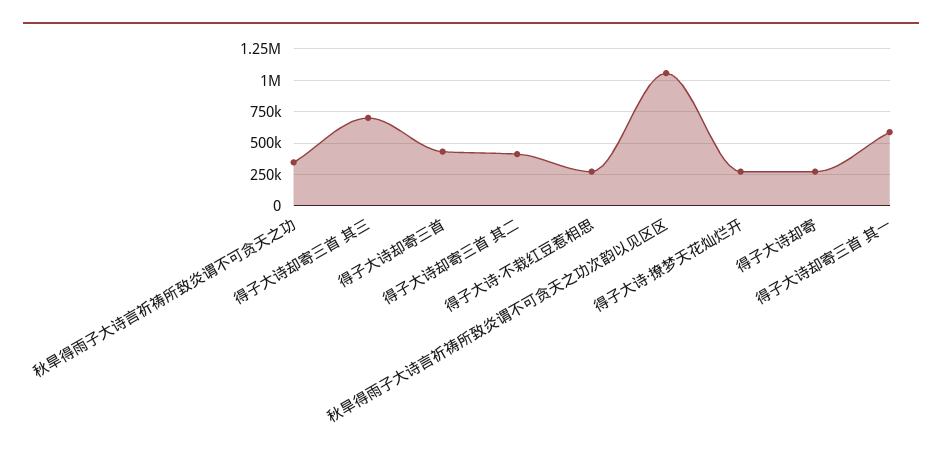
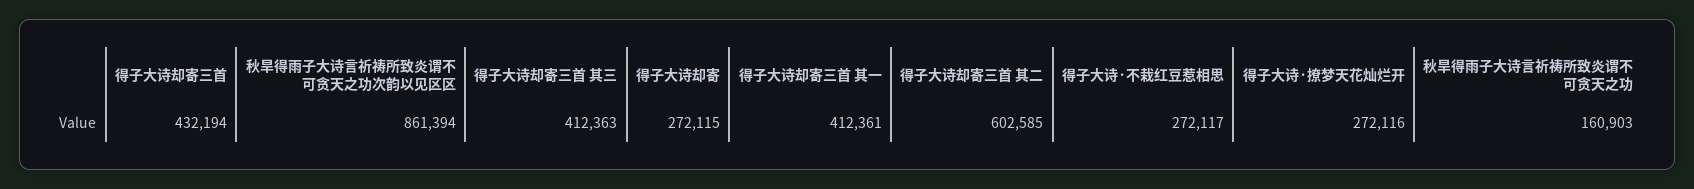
  {
-   "秋旱得雨子大诗言祈祷所致炎谓不可贪天之功": 350000,
+   "秋旱得雨子大诗言祈祷所致炎谓不可贪天之功": 160903,
-   "得子大诗却寄三首 其三": 700000,
+   "得子大诗却寄三首 其三": 412363,
    "得子大诗却寄三首": 432194,
-   "得子大诗却寄三首 其二": 400000,
+   "得子大诗却寄三首 其二": 602585,
    "得子大诗·不栽红豆惹相思": 272117,
-   "秋旱得雨子大诗言祈祷所致炎谓不可贪天之功次韵以见区区": 1050000,
+   "秋旱得雨子大诗言祈祷所致炎谓不可贪天之功次韵以见区区": 861394,
    "得子大诗·撩梦天花灿烂开": 272116,
    "得子大诗却寄": 272115,
-   "得子大诗却寄三首 其一": 600000
+   "得子大诗却寄三首 其一": 412361
  }

